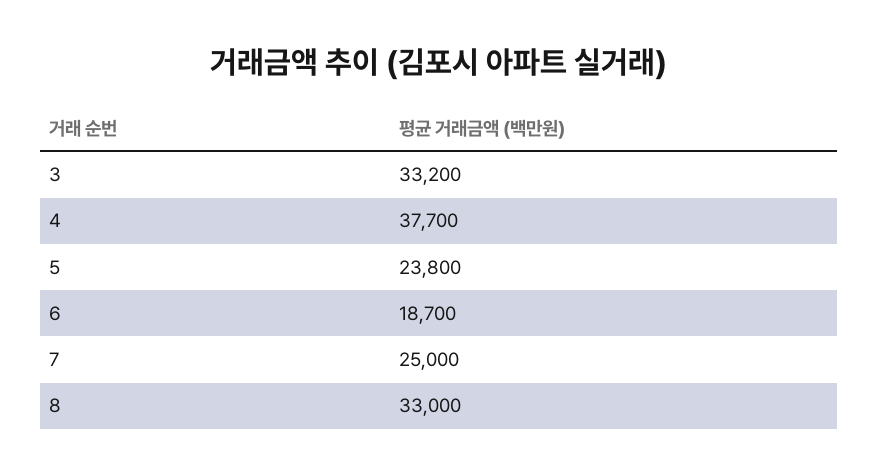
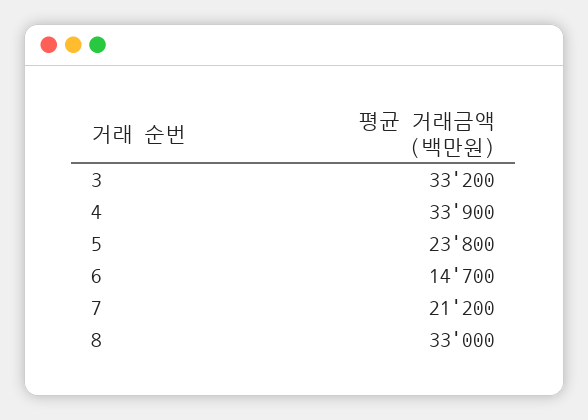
  {
    "3": 33200,
-   "4": 37700,
+   "4": 33900,
    "5": 23800,
-   "6": 18700,
+   "6": 14700,
-   "7": 25000,
+   "7": 21200,
    "8": 33000
  }

